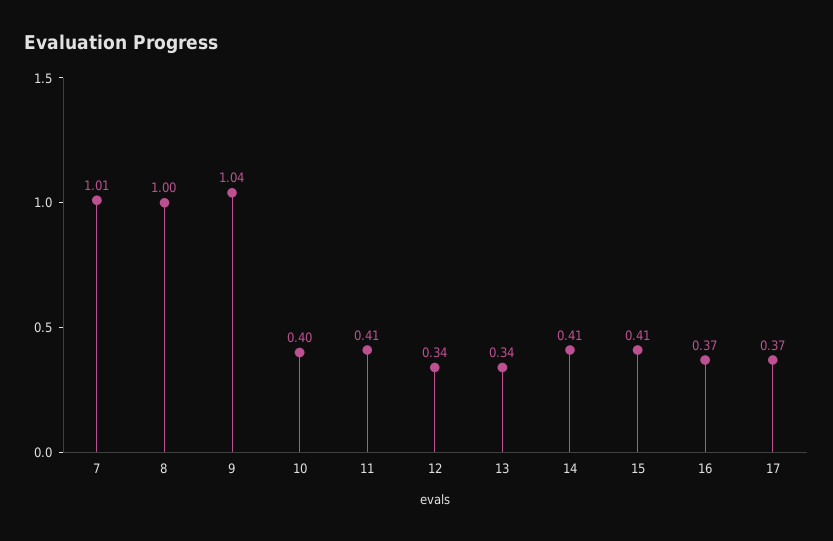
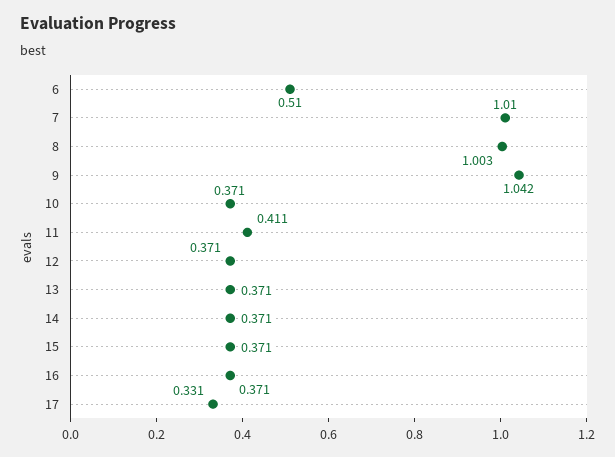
  {
    "7": 1.01,
    "8": 1.003,
    "9": 1.042,
-   "10": 0.4,
+   "10": 0.371,
    "11": 0.411,
-   "12": 0.34,
+   "12": 0.371,
-   "13": 0.34,
+   "13": 0.371,
-   "14": 0.41,
+   "14": 0.371,
-   "15": 0.41,
+   "15": 0.371,
    "16": 0.371,
-   "17": 0.37
+   "17": 0.331,
+   "6": 0.51
  }

